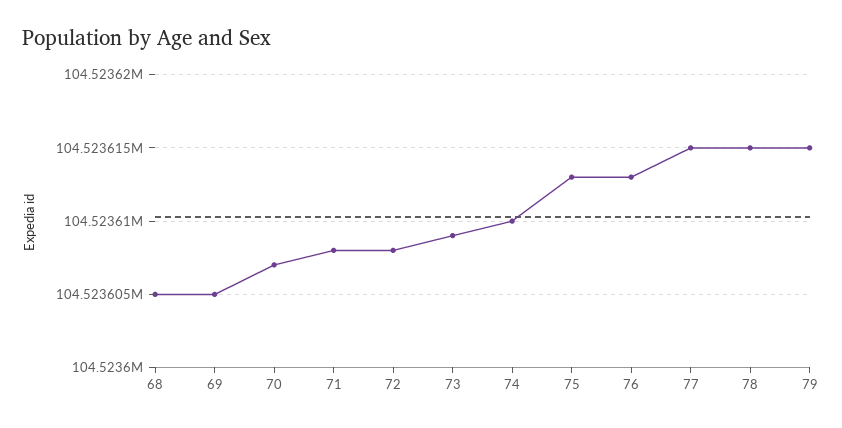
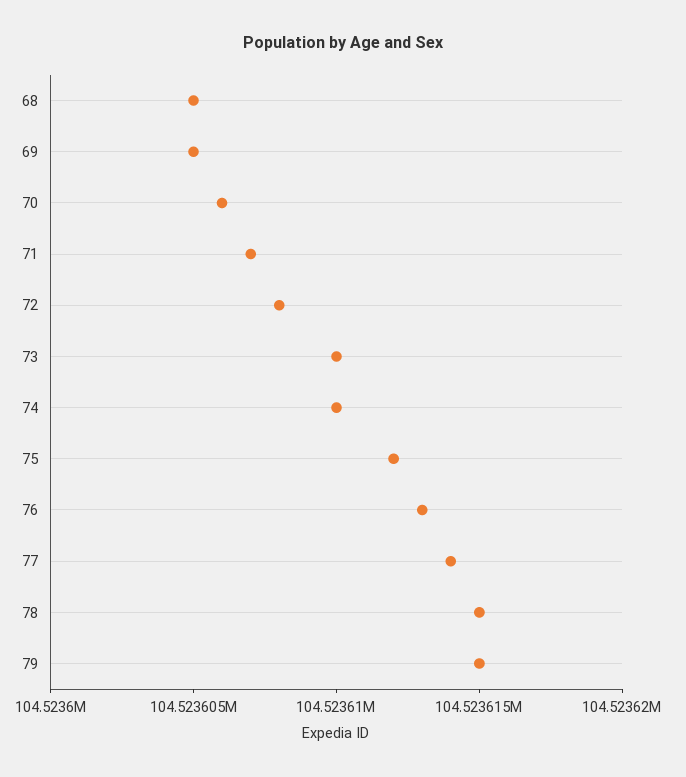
  {
    "68": 104523605,
    "69": 104523605,
-   "70": 104523607,
+   "70": 104523606,
-   "71": 104523608,
+   "71": 104523607,
    "72": 104523608,
-   "73": 104523609,
+   "73": 104523610,
    "74": 104523610,
-   "75": 104523613,
+   "75": 104523612,
    "76": 104523613,
-   "77": 104523615,
+   "77": 104523614,
    "78": 104523615,
    "79": 104523615
  }

